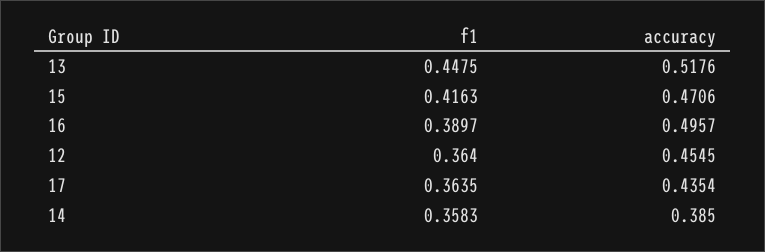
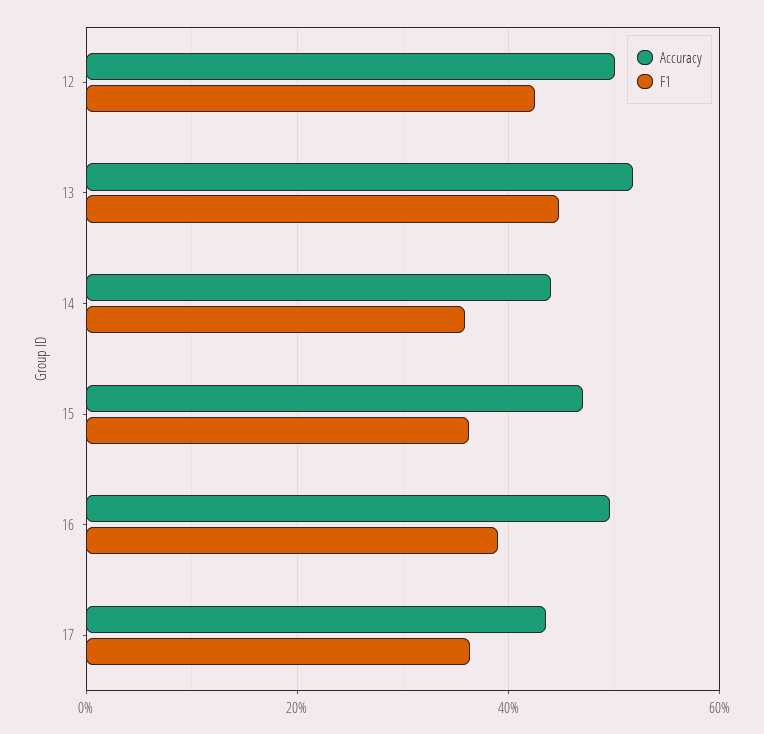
  {
    "f1": {
      "13": 0.4475,
-     "15": 0.4163,
+     "15": 0.36,
      "16": 0.3897,
-     "12": 0.364,
+     "12": 0.42,
      "17": 0.3635,
      "14": 0.3583
    },
    "accuracy": {
      "13": 0.5176,
      "15": 0.4706,
      "16": 0.4957,
-     "12": 0.4545,
+     "12": 0.5,
      "17": 0.4354,
-     "14": 0.385
+     "14": 0.44
    }
  }

